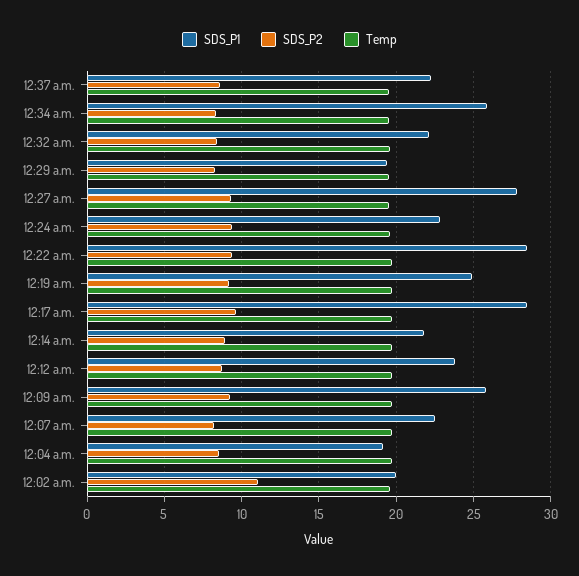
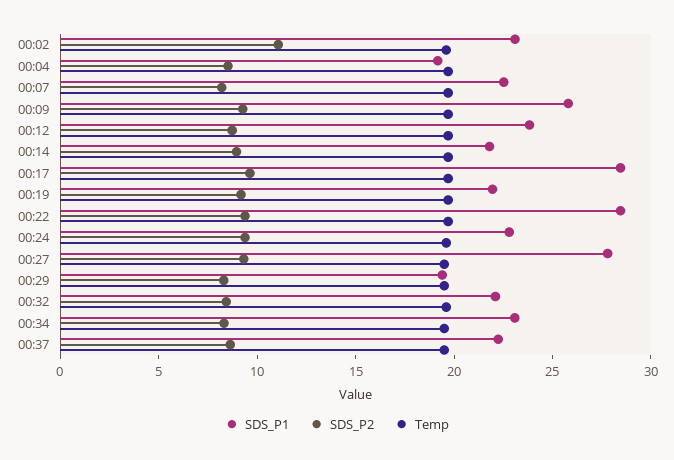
  {
    "SDS_P1": {
      "12:37 a.m.": 22.5,
-     "12:34 a.m.": 26,
+     "12:34 a.m.": 23,
      "12:32 a.m.": 22,
      "12:29 a.m.": 19.5,
      "12:27 a.m.": 28,
      "12:24 a.m.": 23,
      "12:22 a.m.": 28.5,
-     "12:19 a.m.": 25,
+     "12:19 a.m.": 22,
      "12:17 a.m.": 28.5,
      "12:14 a.m.": 22,
      "12:12 a.m.": 24,
      "12:09 a.m.": 26,
      "12:07 a.m.": 22.5,
      "12:04 a.m.": 19,
-     "12:02 a.m.": 20
+     "12:02 a.m.": 23
    },
    "SDS_P2": {
      "12:37 a.m.": 8.5,
      "12:34 a.m.": 8.5,
      "12:32 a.m.": 8.5,
      "12:29 a.m.": 8.5,
      "12:27 a.m.": 9.5,
      "12:24 a.m.": 9.5,
      "12:22 a.m.": 9.5,
      "12:19 a.m.": 9,
      "12:17 a.m.": 9.5,
      "12:14 a.m.": 9,
      "12:12 a.m.": 8.5,
      "12:09 a.m.": 9.5,
      "12:07 a.m.": 8,
      "12:04 a.m.": 8.5,
      "12:02 a.m.": 11
    },
    "Temp": {
      "12:37 a.m.": 19.5,
      "12:34 a.m.": 19.5,
      "12:32 a.m.": 19.5,
      "12:29 a.m.": 19.5,
      "12:27 a.m.": 19.5,
      "12:24 a.m.": 19.5,
      "12:22 a.m.": 19.5,
      "12:19 a.m.": 19.5,
      "12:17 a.m.": 19.5,
      "12:14 a.m.": 19.5,
      "12:12 a.m.": 19.5,
      "12:09 a.m.": 19.5,
      "12:07 a.m.": 19.5,
      "12:04 a.m.": 19.5,
      "12:02 a.m.": 19.5
    }
  }

